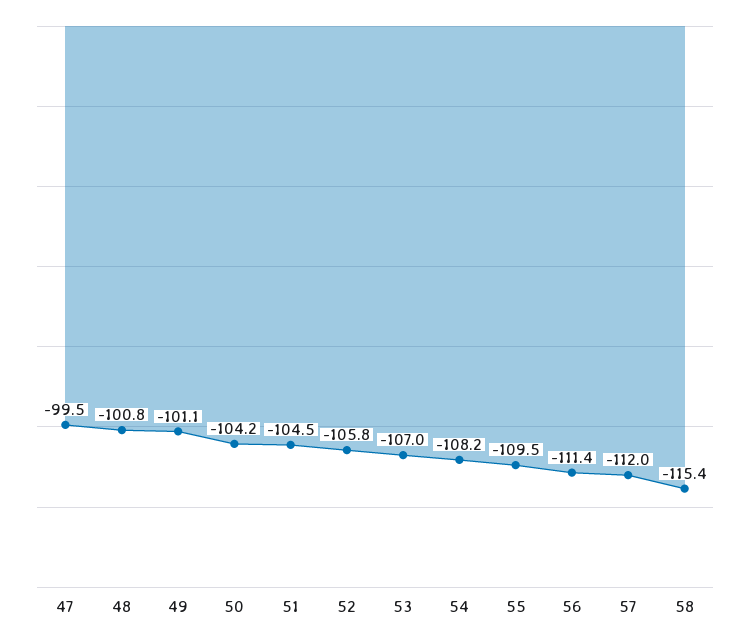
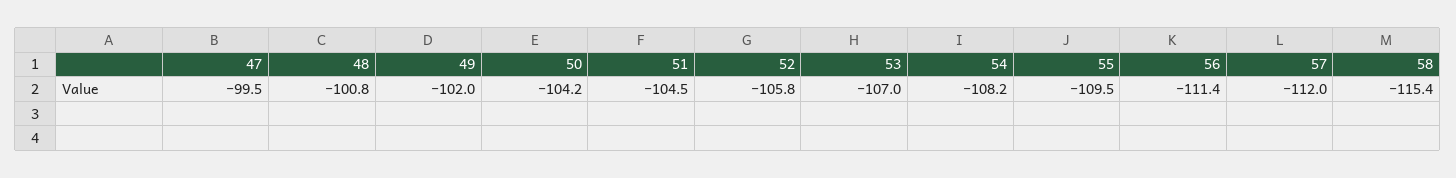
  {
    "47": -99.5,
    "48": -100.8,
-   "49": -101.1,
+   "49": -102,
    "50": -104.2,
    "51": -104.5,
    "52": -105.8,
    "53": -107,
    "54": -108.2,
    "55": -109.5,
    "56": -111.4,
    "57": -112,
    "58": -115.4
  }

